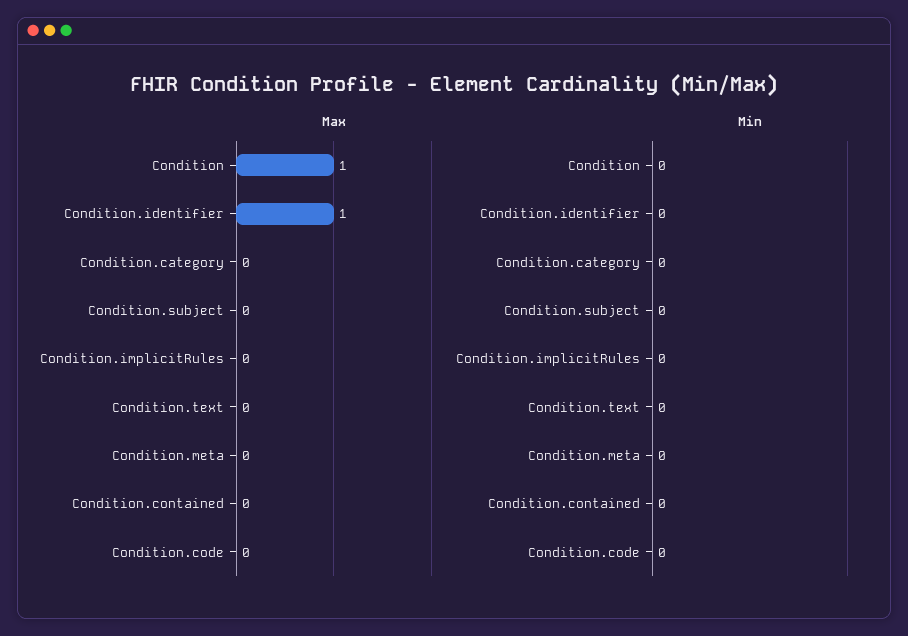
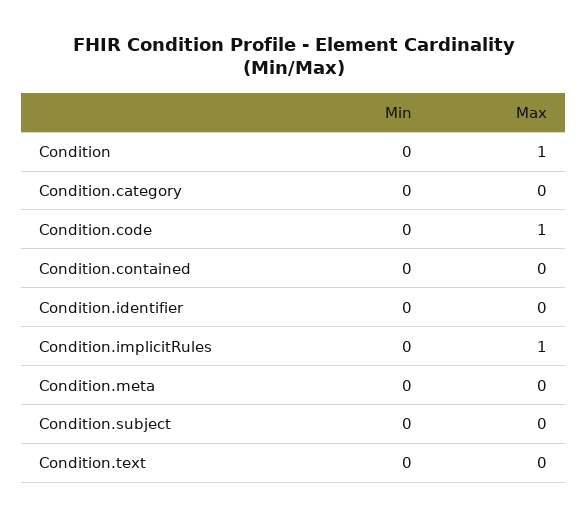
  {
    "Max": {
      "Condition": 1,
-     "Condition.identifier": 1,
+     "Condition.identifier": 0,
      "Condition.category": 0,
      "Condition.subject": 0,
-     "Condition.implicitRules": 0,
+     "Condition.implicitRules": 1,
      "Condition.text": 0,
      "Condition.meta": 0,
      "Condition.contained": 0,
-     "Condition.code": 0
+     "Condition.code": 1
    },
    "Min": {
      "Condition": 0,
      "Condition.identifier": 0,
      "Condition.category": 0,
      "Condition.subject": 0,
      "Condition.implicitRules": 0,
      "Condition.text": 0,
      "Condition.meta": 0,
      "Condition.contained": 0,
      "Condition.code": 0
    }
  }

